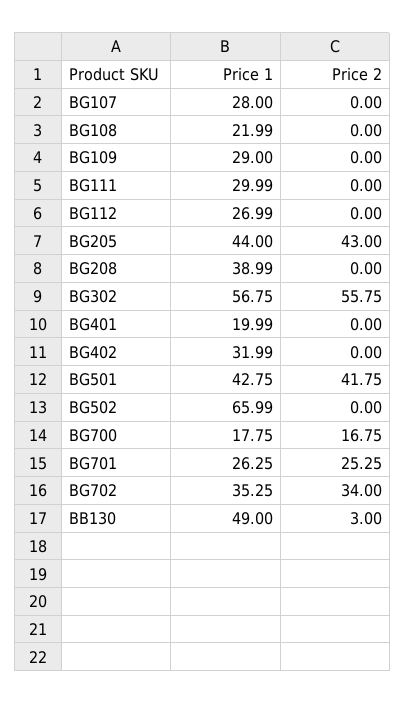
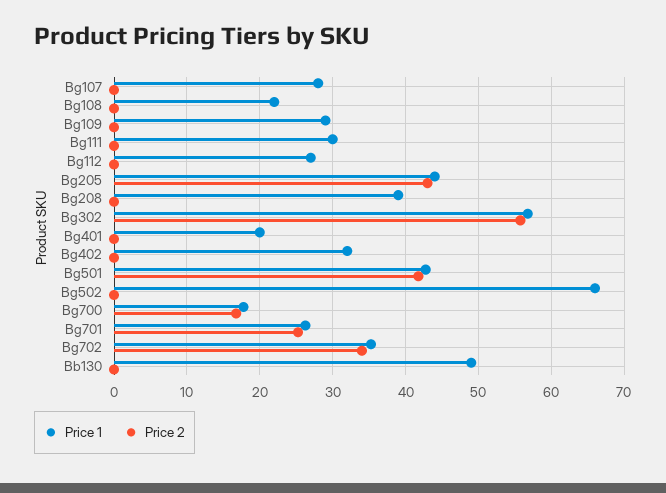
  {
    "Price 1": {
      "BG107": 28,
      "BG108": 21.99,
      "BG109": 29,
      "BG111": 29.99,
      "BG112": 26.99,
      "BG205": 44,
      "BG208": 38.99,
      "BG302": 56.75,
      "BG401": 19.99,
      "BG402": 31.99,
      "BG501": 42.75,
      "BG502": 65.99,
      "BG700": 17.75,
      "BG701": 26.25,
      "BG702": 35.25,
      "BB130": 49
    },
    "Price 2": {
      "BG107": 0,
      "BG108": 0,
      "BG109": 0,
      "BG111": 0,
      "BG112": 0,
      "BG205": 43,
      "BG208": 0,
      "BG302": 55.75,
      "BG401": 0,
      "BG402": 0,
      "BG501": 41.75,
      "BG502": 0,
      "BG700": 16.75,
      "BG701": 25.25,
      "BG702": 34,
-     "BB130": 3
+     "BB130": 0
    }
  }

